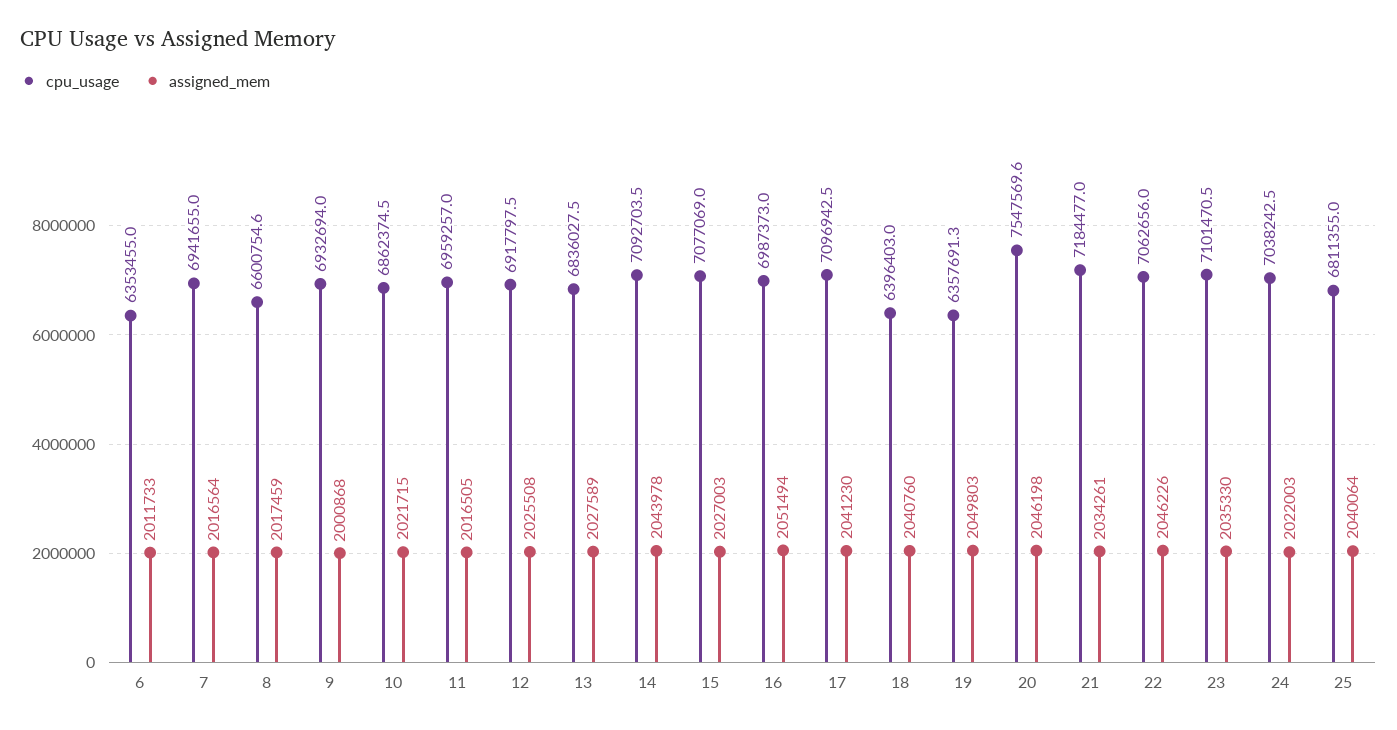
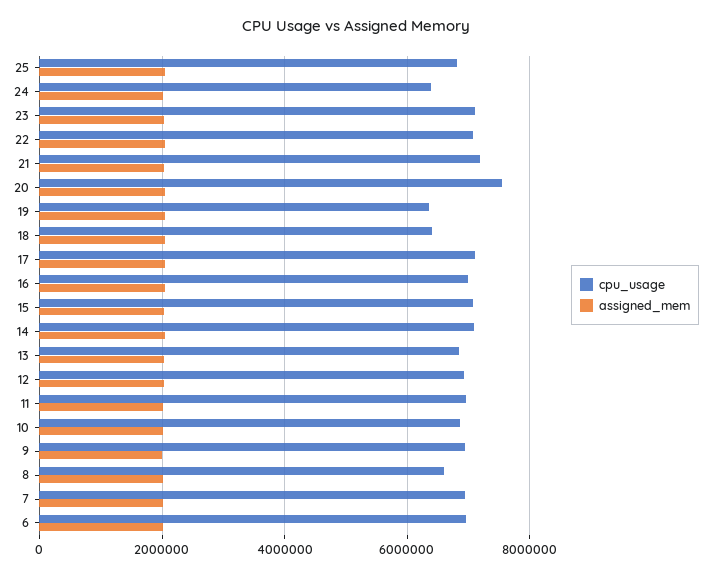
  {
    "cpu_usage": {
-     "6": 6353455,
+     "6": 7000000,
      "7": 6941655,
      "8": 6600754.6,
      "9": 6932694,
      "10": 6862374.5,
      "11": 6959257,
      "12": 6917797.5,
      "13": 6836027.5,
      "14": 7092703.5,
      "15": 7077069,
      "16": 6987373,
      "17": 7096942.5,
      "18": 6396403,
      "19": 6357691.3,
      "20": 7547569.6,
      "21": 7184477,
      "22": 7062656,
      "23": 7101470.5,
-     "24": 7038242.5,
+     "24": 6400000,
      "25": 6811355
    },
    "assigned_mem": {
      "6": 2011733,
      "7": 2016564,
      "8": 2017459,
      "9": 2000868,
      "10": 2021715,
      "11": 2016505,
      "12": 2025508,
      "13": 2027589,
      "14": 2043978,
      "15": 2027003,
      "16": 2051494,
      "17": 2041230,
      "18": 2040760,
      "19": 2049803,
      "20": 2046198,
      "21": 2034261,
      "22": 2046226,
      "23": 2035330,
      "24": 2022003,
      "25": 2040064
    }
  }

